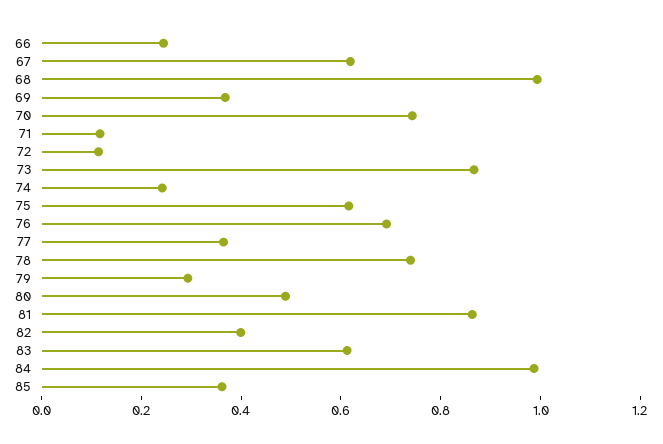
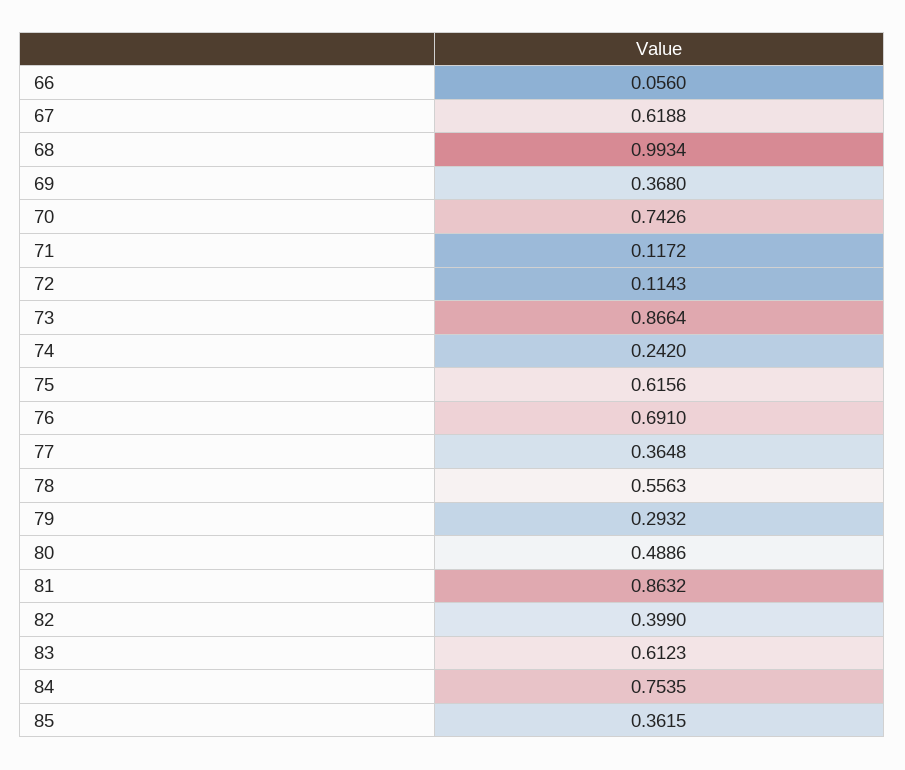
  {
-   "66": 0.25,
+   "66": 0.056,
    "67": 0.6188,
    "68": 0.9934,
    "69": 0.368,
    "70": 0.7426,
    "71": 0.1172,
    "72": 0.1143,
    "73": 0.8664,
    "74": 0.242,
    "75": 0.6156,
    "76": 0.691,
    "77": 0.3648,
-   "78": 0.75,
+   "78": 0.5563,
    "79": 0.2932,
    "80": 0.4886,
    "81": 0.8632,
    "82": 0.399,
    "83": 0.6123,
-   "84": 1,
+   "84": 0.7535,
    "85": 0.3615
  }

